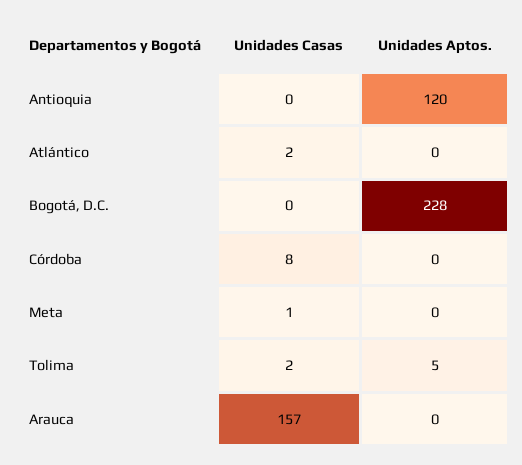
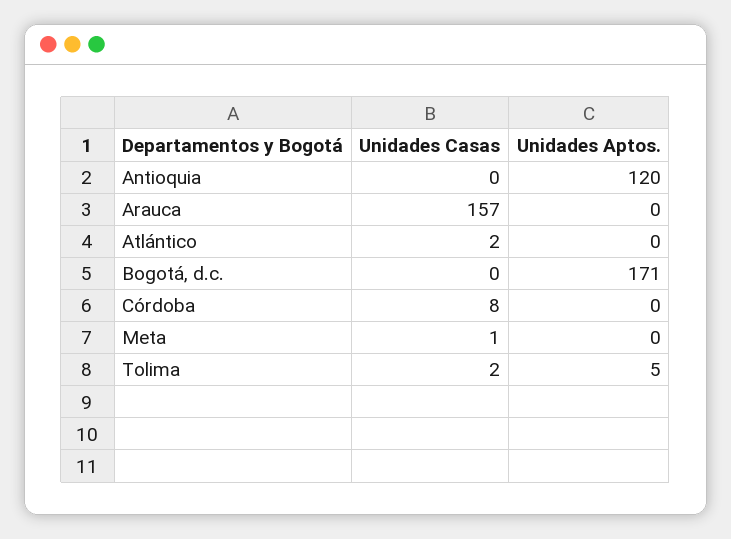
  {
    "Unidades Casas": {
      "Antioquia": 0,
      "Atlántico": 2,
      "Bogotá, D.C.": 0,
      "Córdoba": 8,
      "Meta": 1,
      "Tolima": 2,
      "Arauca": 157
    },
    "Unidades Aptos.": {
      "Antioquia": 120,
      "Atlántico": 0,
-     "Bogotá, D.C.": 228,
+     "Bogotá, D.C.": 171,
      "Córdoba": 0,
      "Meta": 0,
      "Tolima": 5,
      "Arauca": 0
    }
  }

